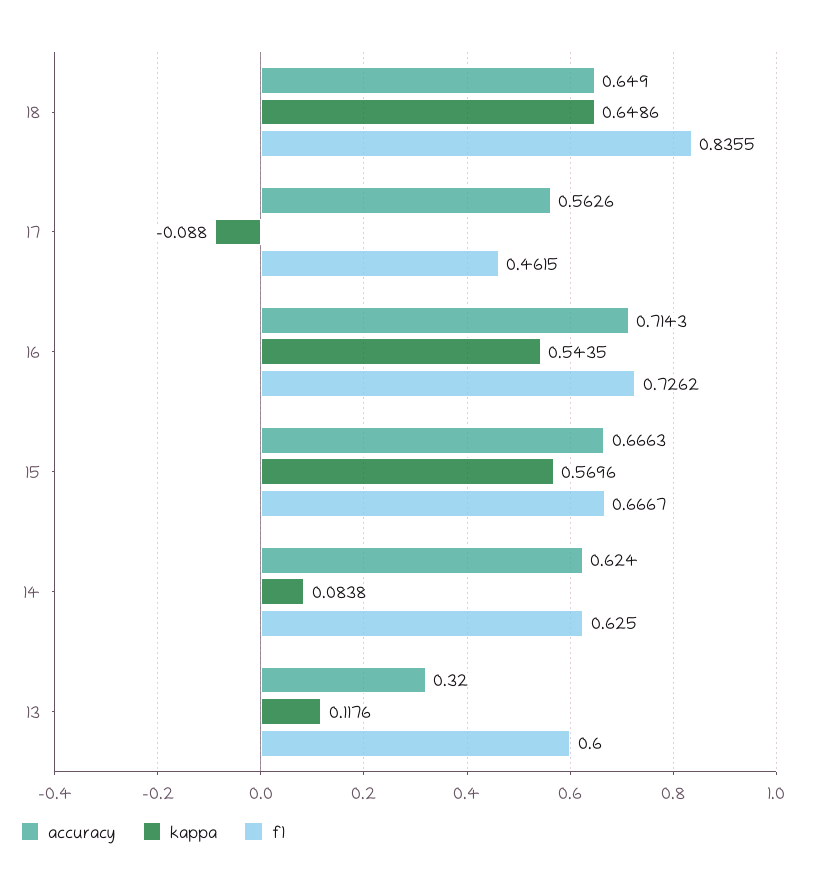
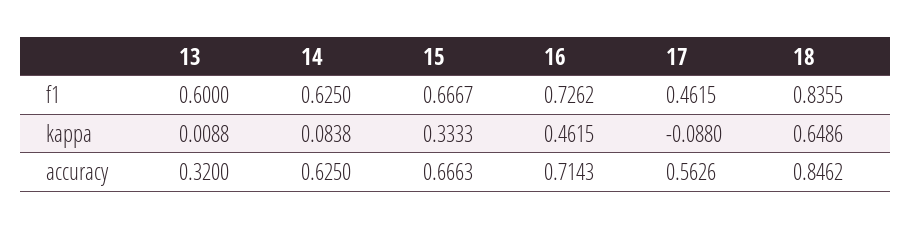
  {
    "accuracy": {
-     "18": 0.649,
+     "18": 0.8462,
      "17": 0.5626,
      "16": 0.7143,
      "15": 0.6663,
-     "14": 0.624,
+     "14": 0.625,
      "13": 0.32
    },
    "kappa": {
      "18": 0.6486,
      "17": -0.088,
-     "16": 0.5435,
+     "16": 0.4615,
-     "15": 0.5696,
+     "15": 0.3333,
      "14": 0.0838,
-     "13": 0.1176
+     "13": 0.0088
    },
    "f1": {
      "18": 0.8355,
      "17": 0.4615,
      "16": 0.7262,
      "15": 0.6667,
      "14": 0.625,
      "13": 0.6
    }
  }

